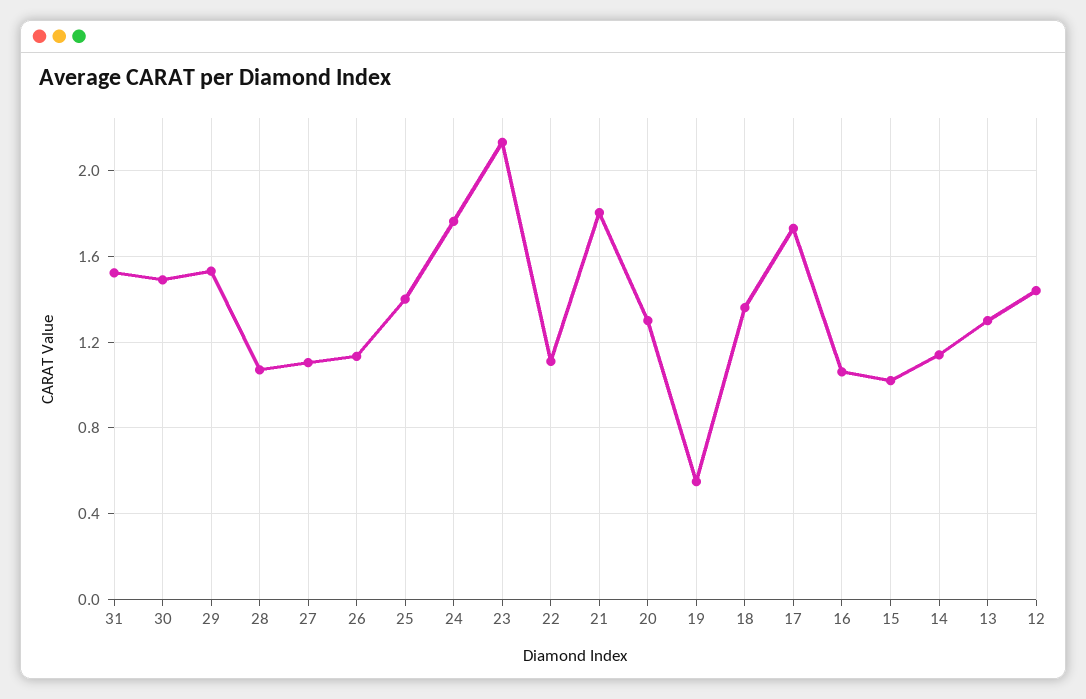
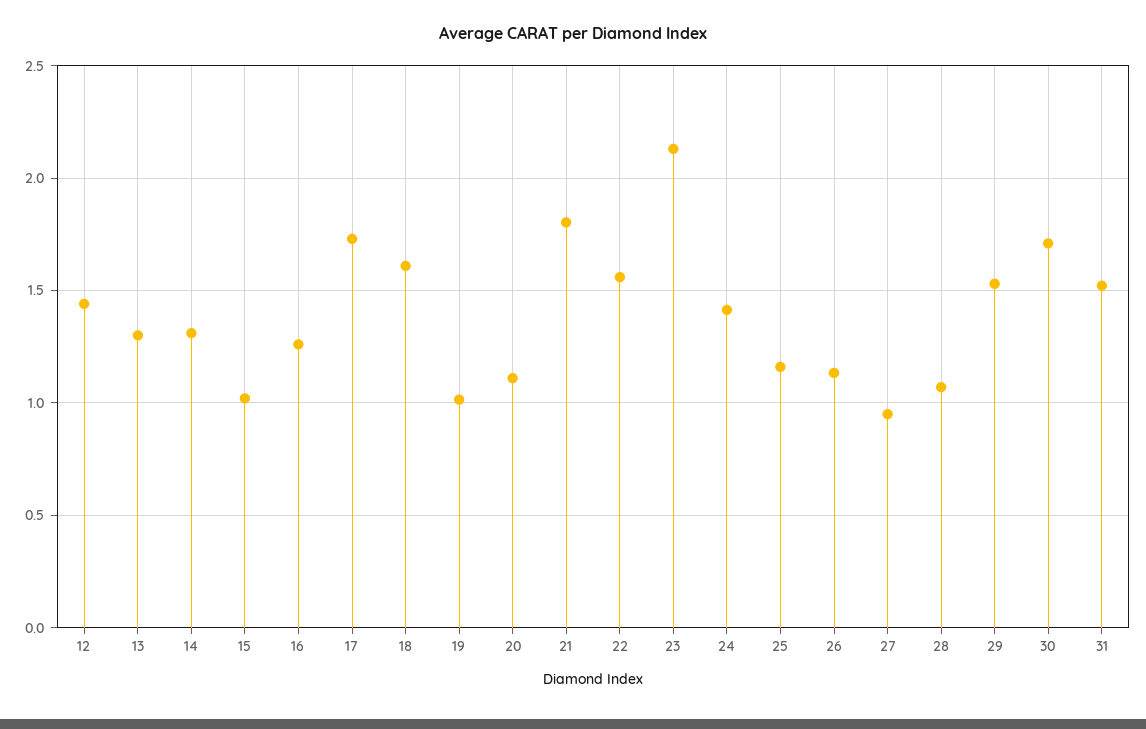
  {
    "31": 1.5,
-   "30": 1.5,
+   "30": 1.7,
    "29": 1.55,
    "28": 1.05,
-   "27": 1.1,
+   "27": 0.95,
    "26": 1.15,
-   "25": 1.4,
+   "25": 1.15,
-   "24": 1.75,
+   "24": 1.4,
    "23": 2.15,
-   "22": 1.1,
+   "22": 1.55,
    "21": 1.8,
-   "20": 1.3,
+   "20": 1.1,
-   "19": 0.55,
+   "19": 1,
-   "18": 1.35,
+   "18": 1.6,
    "17": 1.75,
-   "16": 1.05,
+   "16": 1.25,
    "15": 1,
-   "14": 1.15,
+   "14": 1.3,
    "13": 1.3,
    "12": 1.45
  }

